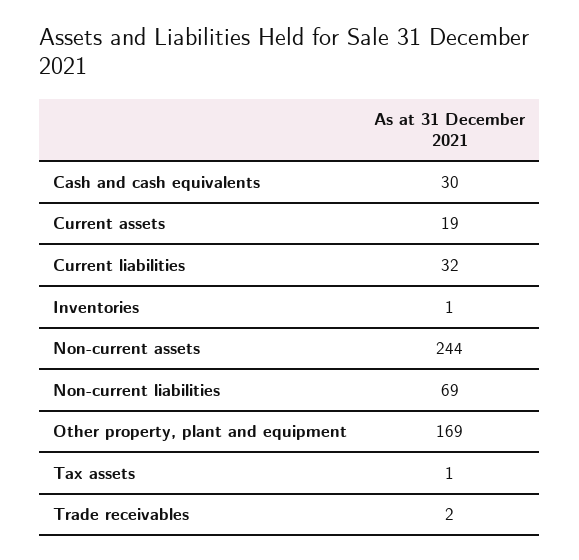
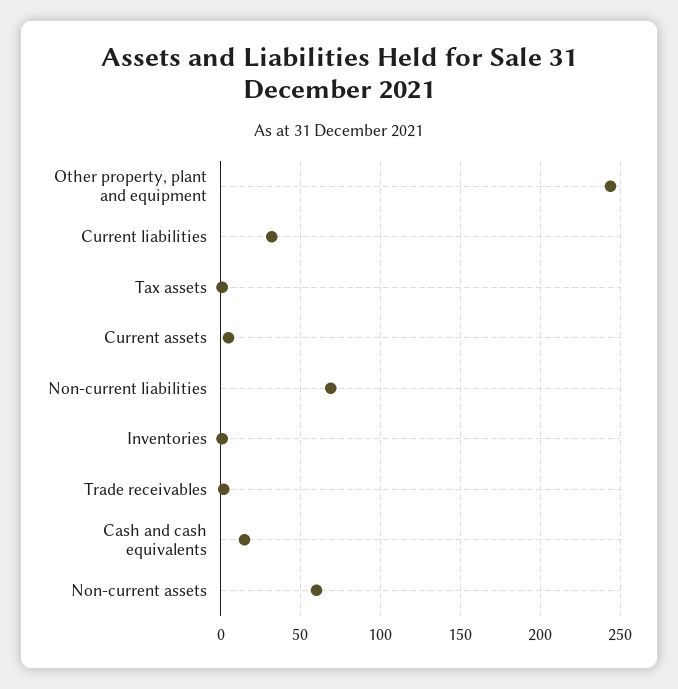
  {
-   "Cash and cash equivalents": 30,
+   "Cash and cash equivalents": 15,
-   "Current assets": 19,
+   "Current assets": 5,
    "Current liabilities": 32,
    "Inventories": 1,
-   "Non-current assets": 244,
+   "Non-current assets": 60,
    "Non-current liabilities": 69,
-   "Other property, plant and equipment": 169,
+   "Other property, plant and equipment": 245,
    "Tax assets": 1,
    "Trade receivables": 2
  }

